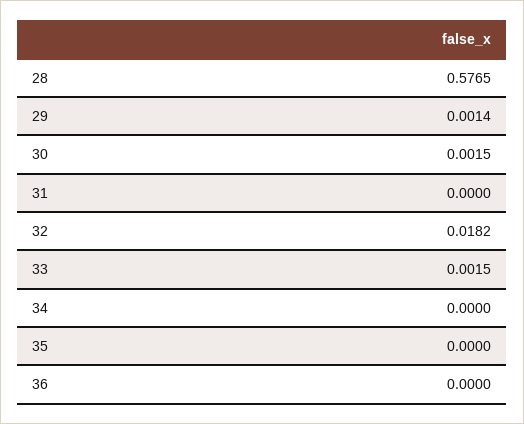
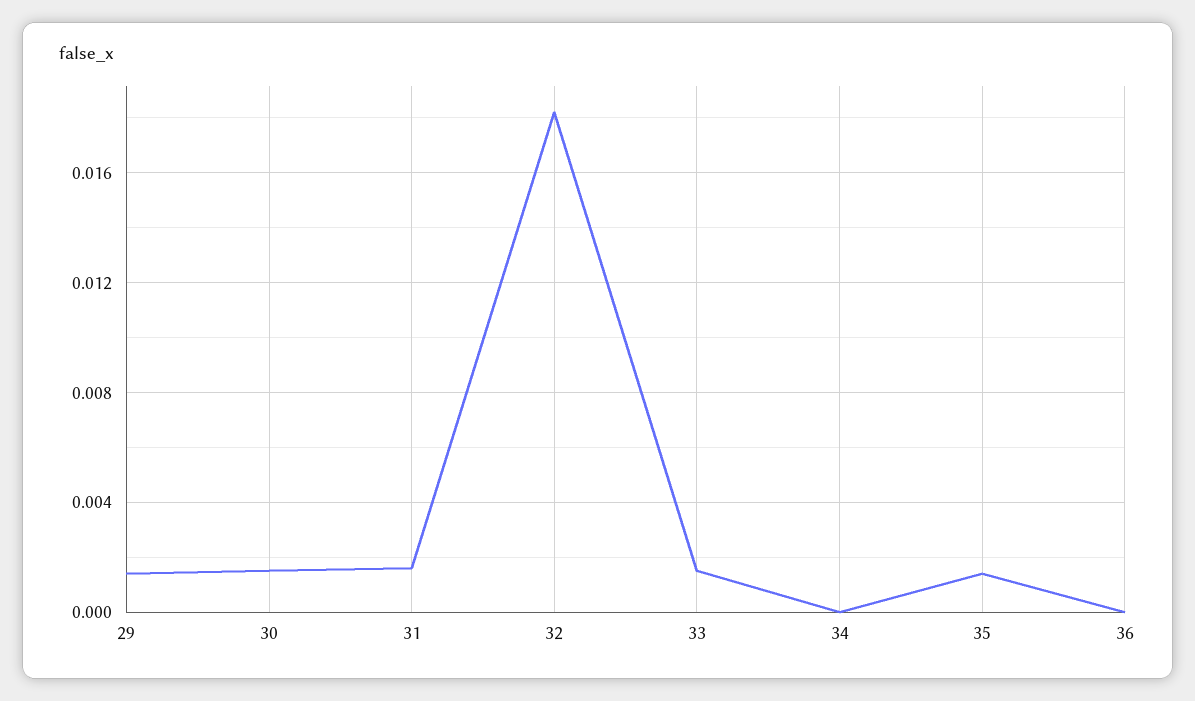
  {
-   "28": 0.5765,
    "29": 0.0014,
    "30": 0.0015,
-   "31": 0,
+   "31": 0.0015,
    "32": 0.0182,
    "33": 0.0015,
    "34": 0,
-   "35": 0,
+   "35": 0.0015,
    "36": 0
  }

